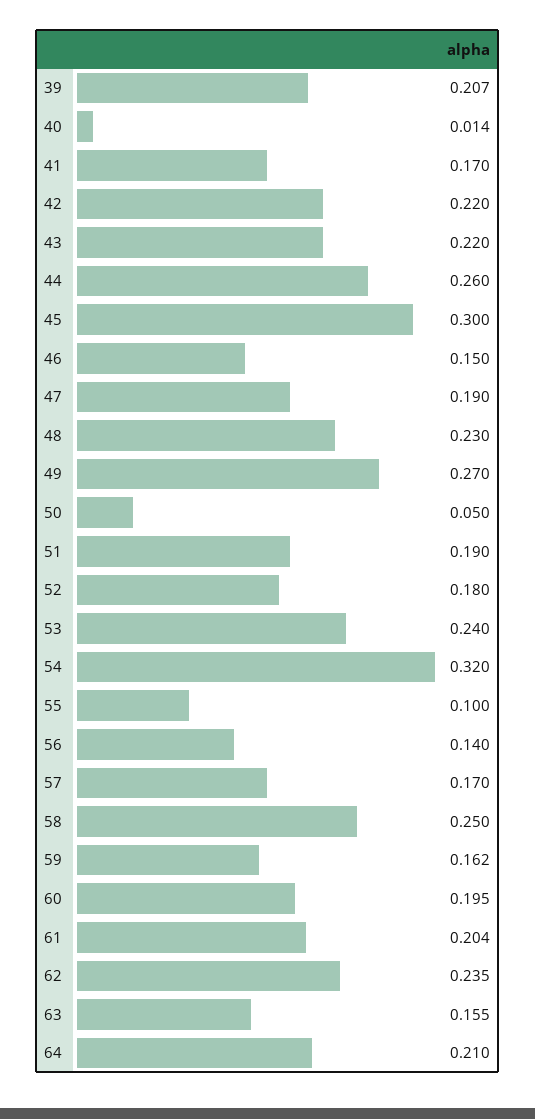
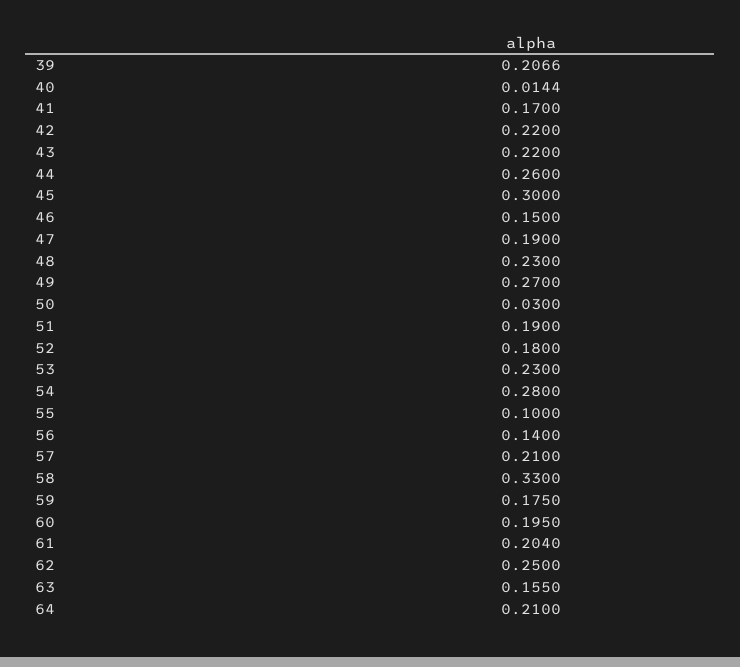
  {
    "39": 0.2066,
    "40": 0.0144,
    "41": 0.17,
    "42": 0.22,
    "43": 0.22,
    "44": 0.26,
    "45": 0.3,
    "46": 0.15,
    "47": 0.19,
    "48": 0.23,
    "49": 0.27,
-   "50": 0.05,
+   "50": 0.03,
    "51": 0.19,
    "52": 0.18,
-   "53": 0.24,
+   "53": 0.23,
-   "54": 0.32,
+   "54": 0.28,
    "55": 0.1,
    "56": 0.14,
-   "57": 0.17,
+   "57": 0.21,
-   "58": 0.25,
+   "58": 0.33,
-   "59": 0.162,
+   "59": 0.175,
    "60": 0.195,
    "61": 0.204,
-   "62": 0.235,
+   "62": 0.25,
    "63": 0.155,
    "64": 0.21
  }

